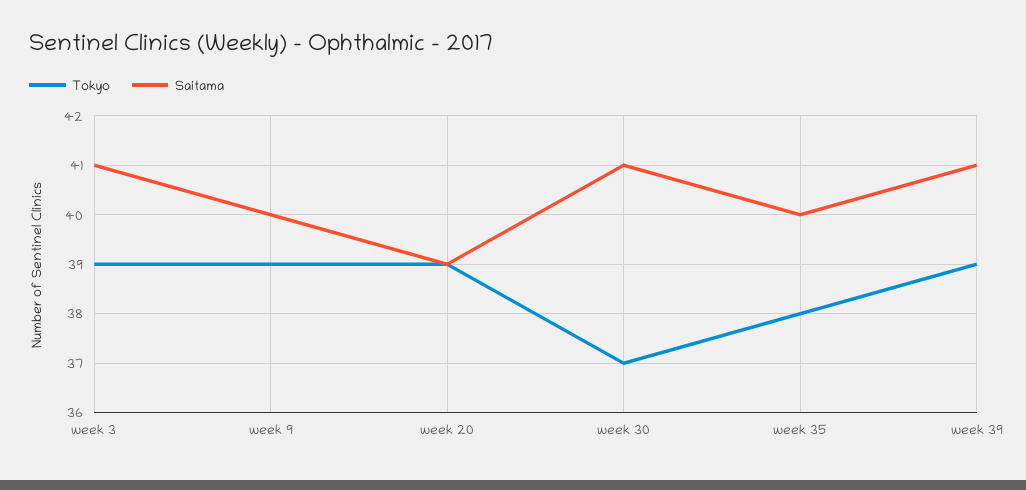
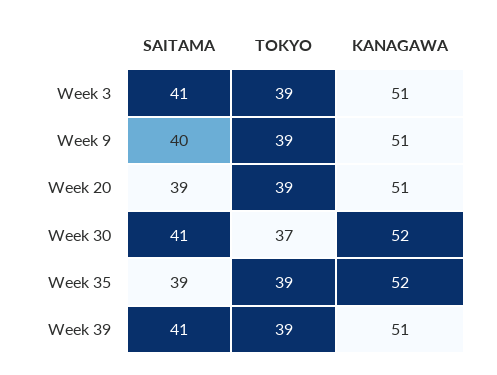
  {
    "Tokyo": {
      "week 3": 39,
      "week 9": 39,
      "week 20": 39,
      "week 30": 37,
-     "week 35": 38,
+     "week 35": 39,
      "week 39": 39
    },
    "Saitama": {
      "week 3": 41,
      "week 9": 40,
      "week 20": 39,
      "week 30": 41,
-     "week 35": 40,
+     "week 35": 39,
      "week 39": 41
-   }
+   },
+   "KANAGAWA": {
+     "week 3": 51,
+     "week 9": 51,
+     "week 20": 51,
+     "week 30": 52,
+     "week 35": 52,
+     "week 39": 51
+   }
  }

